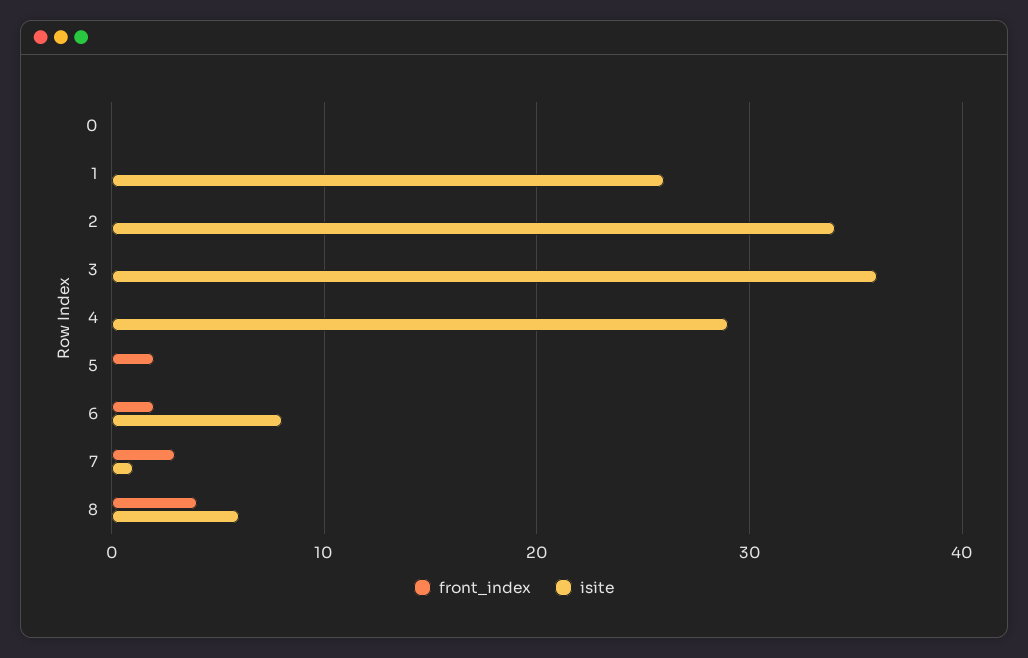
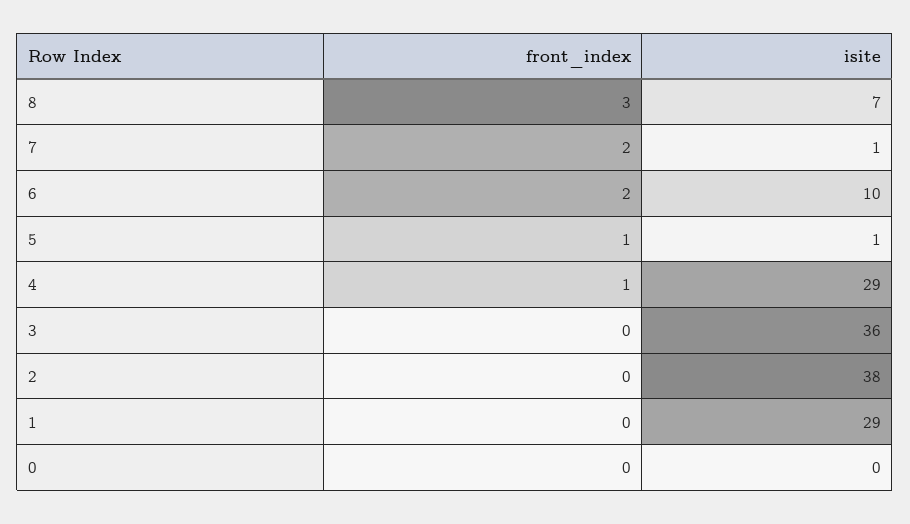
  {
    "front_index": {
      "0": 0,
      "1": 0,
      "2": 0,
      "3": 0,
-     "4": 0,
+     "4": 1,
-     "5": 2,
+     "5": 1,
      "6": 2,
-     "7": 3,
+     "7": 2,
-     "8": 4
+     "8": 3
    },
    "isite": {
      "0": 0,
-     "1": 26,
+     "1": 29,
-     "2": 34,
+     "2": 38,
      "3": 36,
      "4": 29,
-     "5": 0,
+     "5": 1,
-     "6": 8,
+     "6": 10,
      "7": 1,
-     "8": 6
+     "8": 7
    }
  }

